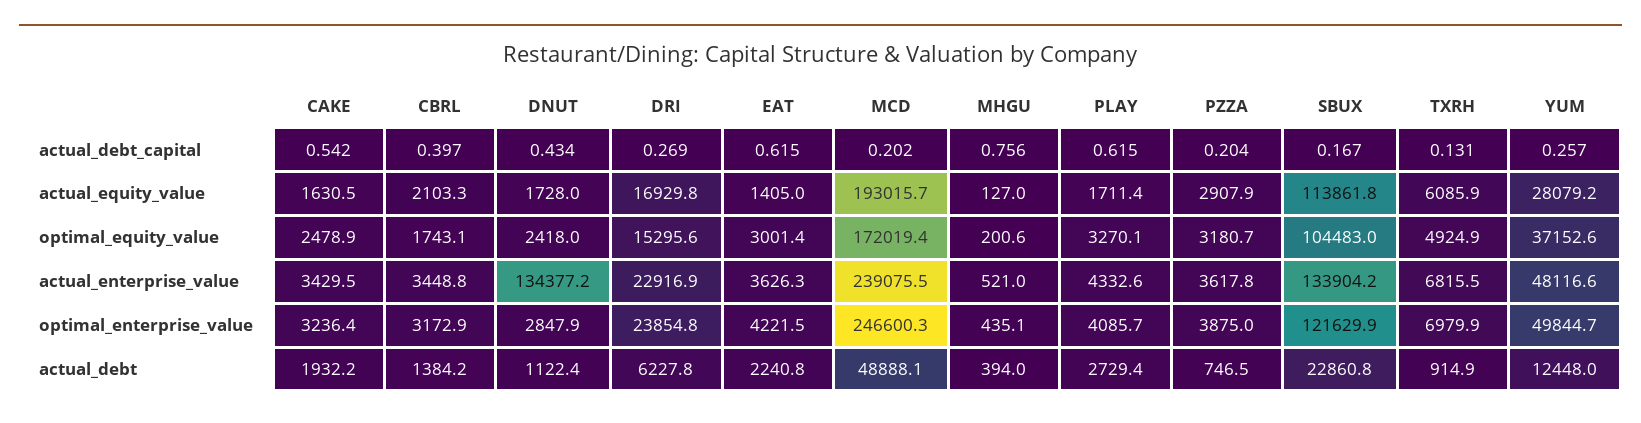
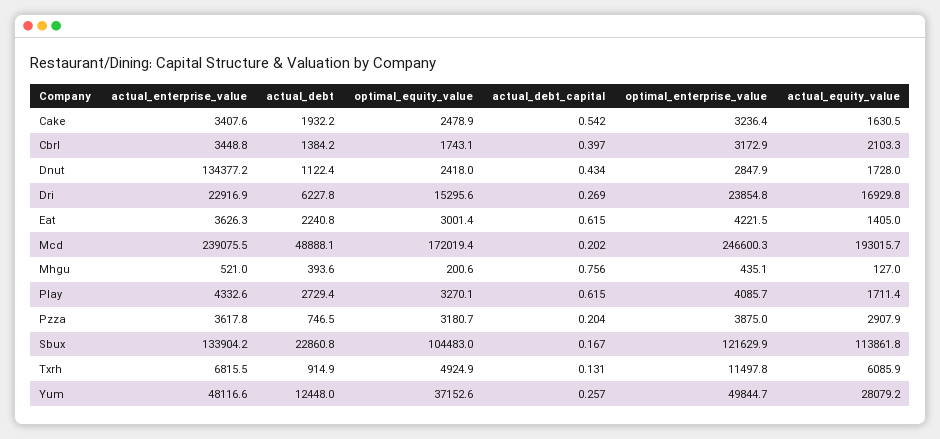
  {
    "CAKE": {
      "actual_debt_capital": 0.542,
      "actual_equity_value": 1630.5,
      "optimal_equity_value": 2478.9,
-     "actual_enterprise_value": 3429.5,
+     "actual_enterprise_value": 3407.6,
      "optimal_enterprise_value": 3236.4,
      "actual_debt": 1932.2
    },
    "CBRL": {
      "actual_debt_capital": 0.397,
      "actual_equity_value": 2103.3,
      "optimal_equity_value": 1743.1,
      "actual_enterprise_value": 3448.8,
      "optimal_enterprise_value": 3172.9,
      "actual_debt": 1384.2
    },
    "DNUT": {
      "actual_debt_capital": 0.434,
      "actual_equity_value": 1728,
      "optimal_equity_value": 2418,
      "actual_enterprise_value": 134377.2,
      "optimal_enterprise_value": 2847.9,
      "actual_debt": 1122.4
    },
    "DRI": {
      "actual_debt_capital": 0.269,
      "actual_equity_value": 16929.8,
      "optimal_equity_value": 15295.6,
      "actual_enterprise_value": 22916.9,
      "optimal_enterprise_value": 23854.8,
      "actual_debt": 6227.8
    },
    "EAT": {
      "actual_debt_capital": 0.615,
      "actual_equity_value": 1405,
      "optimal_equity_value": 3001.4,
      "actual_enterprise_value": 3626.3,
      "optimal_enterprise_value": 4221.5,
      "actual_debt": 2240.8
    },
    "MCD": {
      "actual_debt_capital": 0.202,
      "actual_equity_value": 193015.7,
      "optimal_equity_value": 172019.4,
      "actual_enterprise_value": 239075.5,
      "optimal_enterprise_value": 246600.3,
      "actual_debt": 48888.1
    },
    "MHGU": {
      "actual_debt_capital": 0.756,
      "actual_equity_value": 127,
      "optimal_equity_value": 200.6,
      "actual_enterprise_value": 521,
      "optimal_enterprise_value": 435.1,
-     "actual_debt": 394
+     "actual_debt": 393.6
    },
    "PLAY": {
      "actual_debt_capital": 0.615,
      "actual_equity_value": 1711.4,
      "optimal_equity_value": 3270.1,
      "actual_enterprise_value": 4332.6,
      "optimal_enterprise_value": 4085.7,
      "actual_debt": 2729.4
    },
    "PZZA": {
      "actual_debt_capital": 0.204,
      "actual_equity_value": 2907.9,
      "optimal_equity_value": 3180.7,
      "actual_enterprise_value": 3617.8,
      "optimal_enterprise_value": 3875,
      "actual_debt": 746.5
    },
    "SBUX": {
      "actual_debt_capital": 0.167,
      "actual_equity_value": 113861.8,
      "optimal_equity_value": 104483,
      "actual_enterprise_value": 133904.2,
      "optimal_enterprise_value": 121629.9,
      "actual_debt": 22860.8
    },
    "TXRH": {
      "actual_debt_capital": 0.131,
      "actual_equity_value": 6085.9,
      "optimal_equity_value": 4924.9,
      "actual_enterprise_value": 6815.5,
-     "optimal_enterprise_value": 6979.9,
+     "optimal_enterprise_value": 11497.8,
      "actual_debt": 914.9
    },
    "YUM": {
      "actual_debt_capital": 0.257,
      "actual_equity_value": 28079.2,
      "optimal_equity_value": 37152.6,
      "actual_enterprise_value": 48116.6,
      "optimal_enterprise_value": 49844.7,
      "actual_debt": 12448
    }
  }

